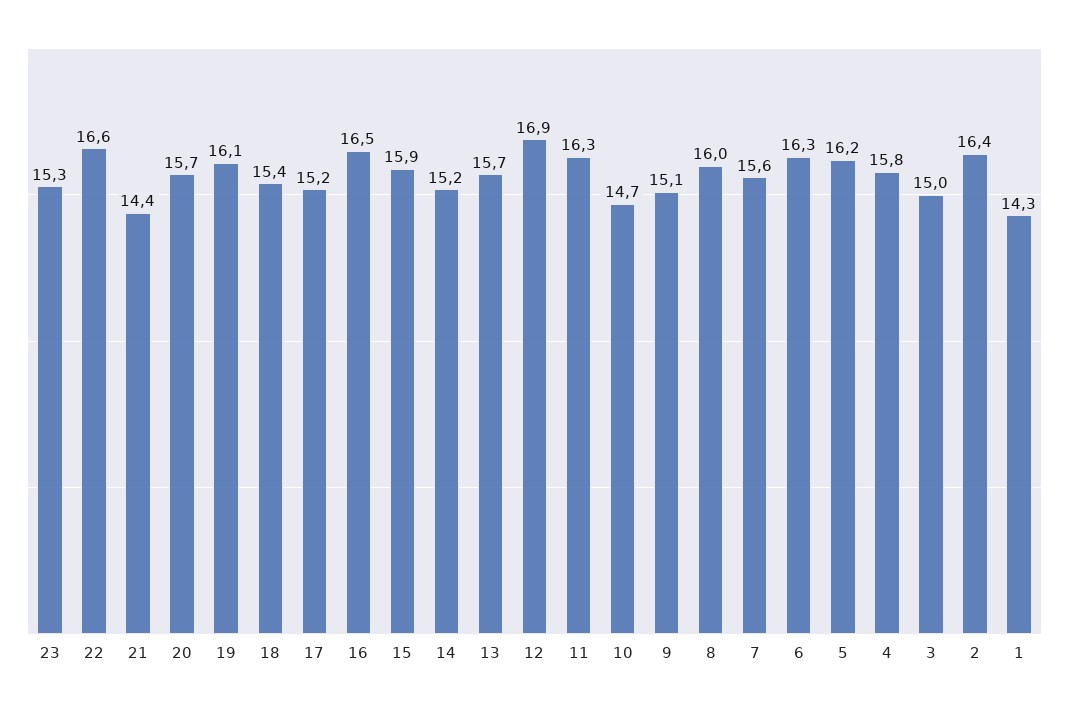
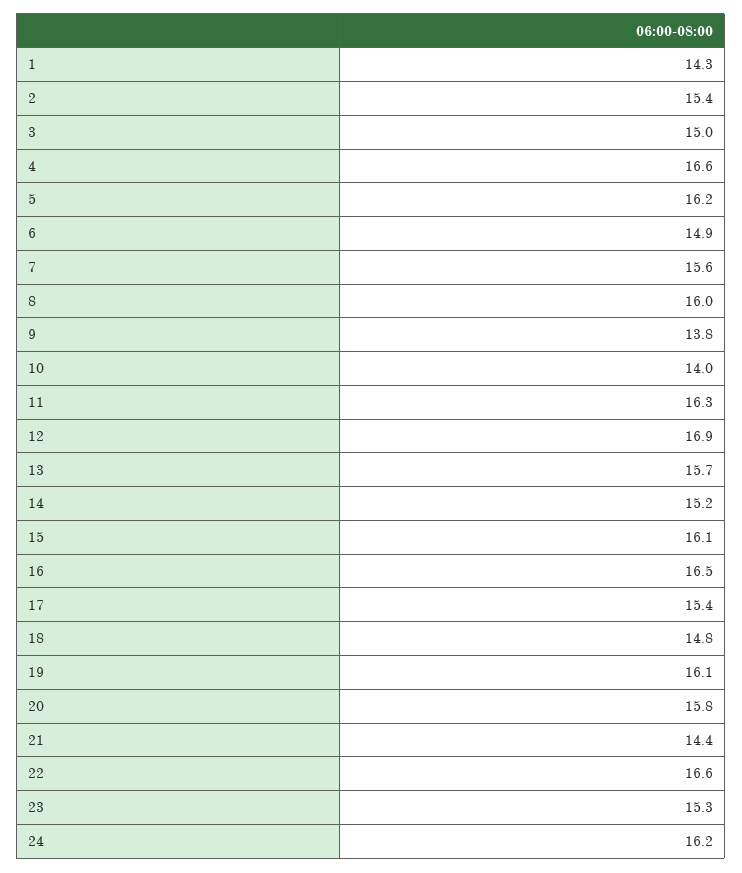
  {
    "23": 15.3,
    "22": 16.6,
    "21": 14.4,
-   "20": 15.7,
+   "20": 15.8,
    "19": 16.1,
-   "18": 15.4,
+   "18": 14.8,
-   "17": 15.2,
+   "17": 15.4,
    "16": 16.5,
-   "15": 15.9,
+   "15": 16.1,
    "14": 15.2,
    "13": 15.7,
    "12": 16.9,
    "11": 16.3,
-   "10": 14.7,
+   "10": 14,
-   "9": 15.1,
+   "9": 13.8,
    "8": 16,
    "7": 15.6,
-   "6": 16.3,
+   "6": 14.9,
    "5": 16.2,
-   "4": 15.8,
+   "4": 16.6,
    "3": 15,
-   "2": 16.4,
+   "2": 15.4,
-   "1": 14.3
+   "1": 14.3,
+   "24": 16.2
  }

